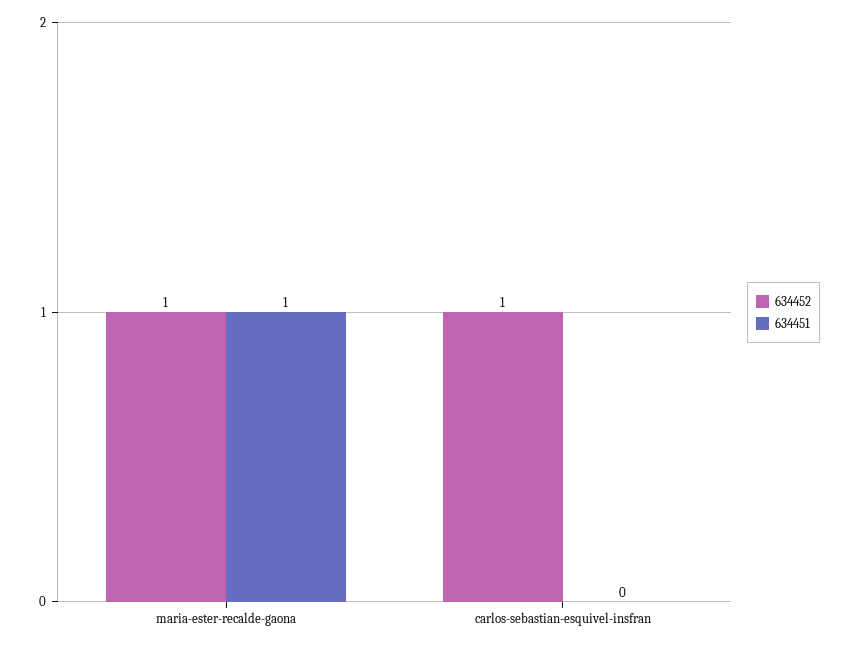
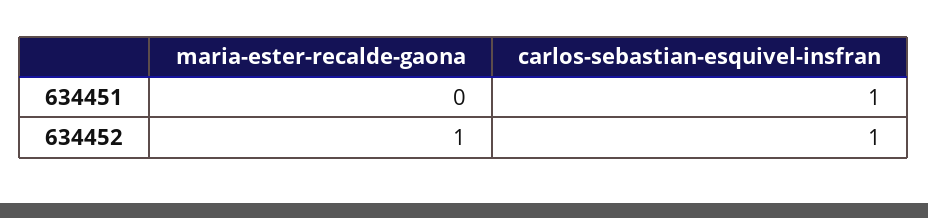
  {
    "634452": {
      "maria-ester-recalde-gaona": 1,
      "carlos-sebastian-esquivel-insfran": 1
    },
    "634451": {
-     "maria-ester-recalde-gaona": 1,
+     "maria-ester-recalde-gaona": 0,
-     "carlos-sebastian-esquivel-insfran": 0
+     "carlos-sebastian-esquivel-insfran": 1
    }
  }

